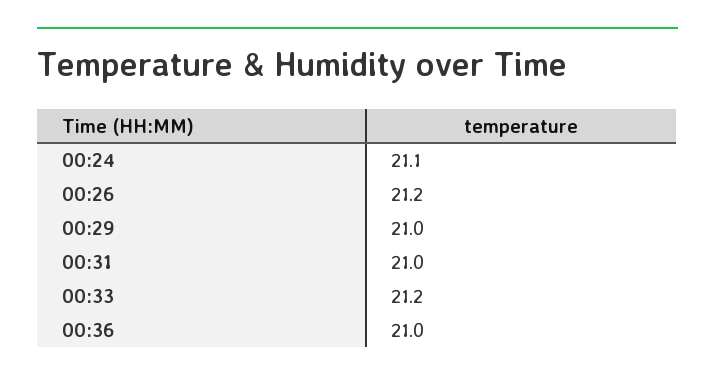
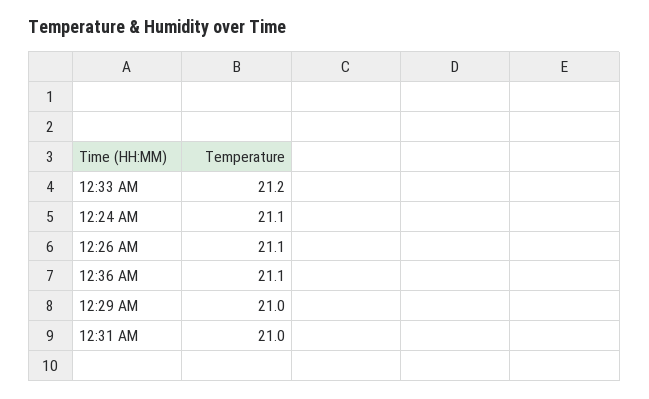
  {
    "00:24": 21.1,
-   "00:26": 21.2,
+   "00:26": 21.1,
    "00:29": 21,
    "00:31": 21,
    "00:33": 21.2,
-   "00:36": 21
+   "00:36": 21.1
  }

